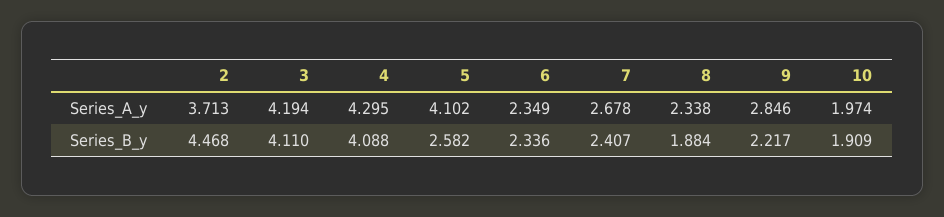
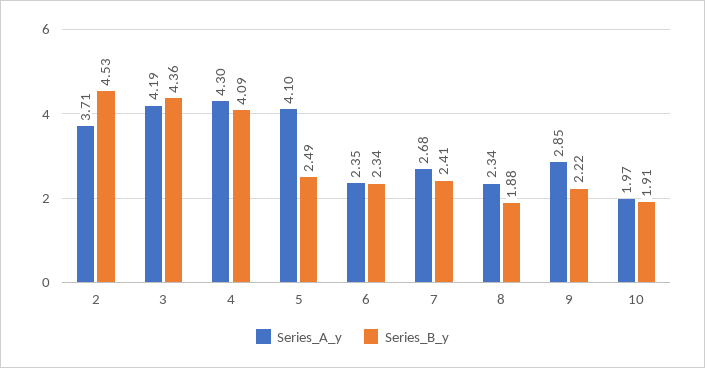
  {
    "Series_A_y": {
      "2": 3.713,
      "3": 4.194,
      "4": 4.295,
      "5": 4.102,
      "6": 2.349,
      "7": 2.678,
      "8": 2.338,
      "9": 2.846,
      "10": 1.974
    },
    "Series_B_y": {
-     "2": 4.468,
+     "2": 4.53,
-     "3": 4.11,
+     "3": 4.36,
      "4": 4.088,
-     "5": 2.582,
+     "5": 2.49,
      "6": 2.336,
      "7": 2.407,
      "8": 1.884,
      "9": 2.217,
      "10": 1.909
    }
  }

